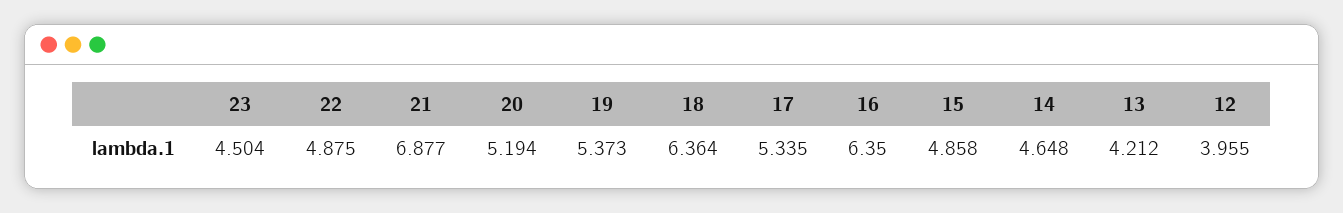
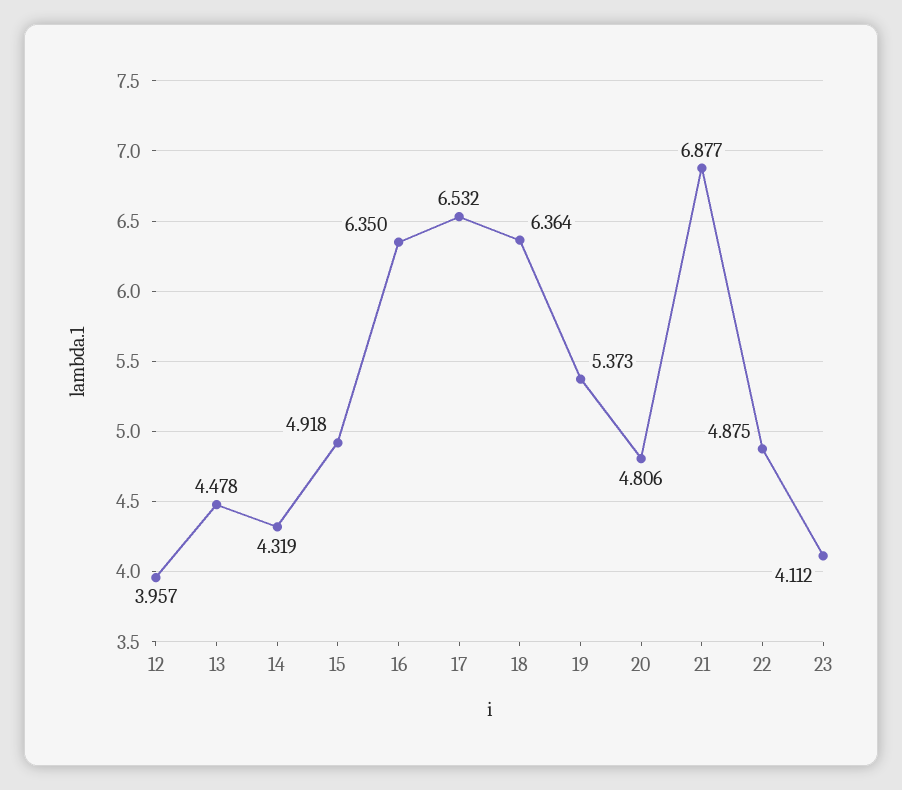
  {
-   "23": 4.504,
+   "23": 4.112,
    "22": 4.875,
    "21": 6.877,
-   "20": 5.194,
+   "20": 4.806,
    "19": 5.373,
    "18": 6.364,
-   "17": 5.335,
+   "17": 6.532,
    "16": 6.35,
-   "15": 4.858,
+   "15": 4.918,
-   "14": 4.648,
+   "14": 4.319,
-   "13": 4.212,
+   "13": 4.478,
-   "12": 3.955
+   "12": 3.957
  }

